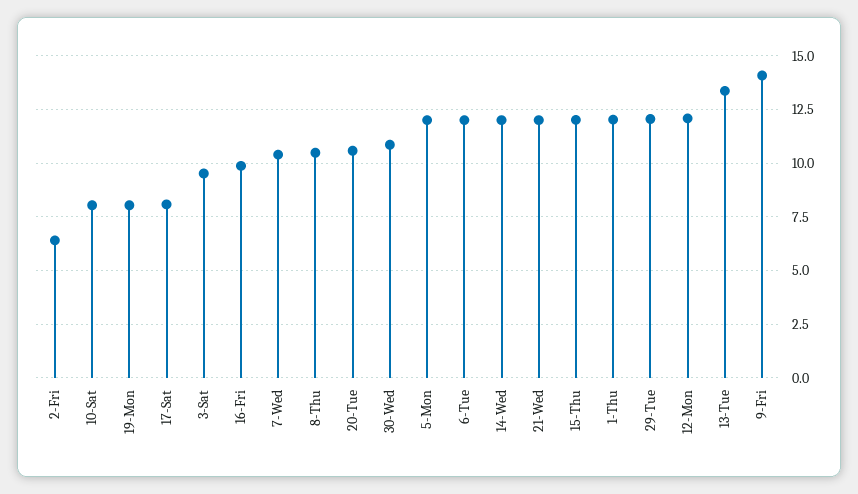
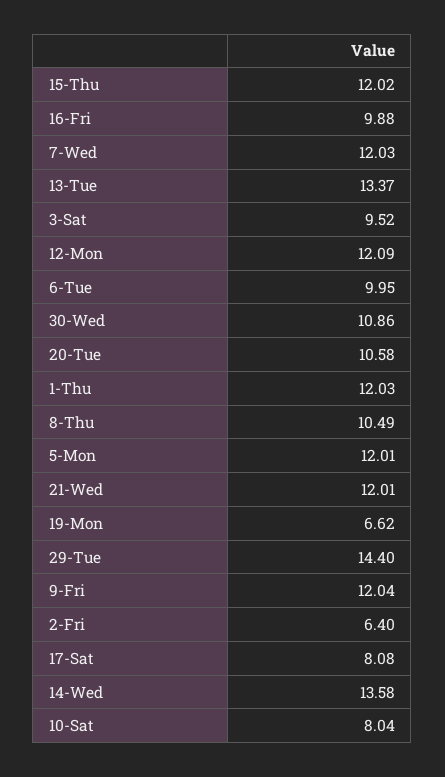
  {
    "2-Fri": 6.4,
    "10-Sat": 8.04,
-   "19-Mon": 8,
+   "19-Mon": 6.62,
    "17-Sat": 8.08,
    "3-Sat": 9.52,
    "16-Fri": 9.88,
-   "7-Wed": 10.5,
+   "7-Wed": 12.03,
    "8-Thu": 10.49,
    "20-Tue": 10.58,
    "30-Wed": 10.86,
    "5-Mon": 12.01,
-   "6-Tue": 12,
+   "6-Tue": 9.95,
-   "14-Wed": 12,
+   "14-Wed": 13.58,
    "21-Wed": 12.01,
    "15-Thu": 12.02,
    "1-Thu": 12.03,
-   "29-Tue": 12,
+   "29-Tue": 14.4,
    "12-Mon": 12.09,
    "13-Tue": 13.37,
-   "9-Fri": 14
+   "9-Fri": 12.04
  }

